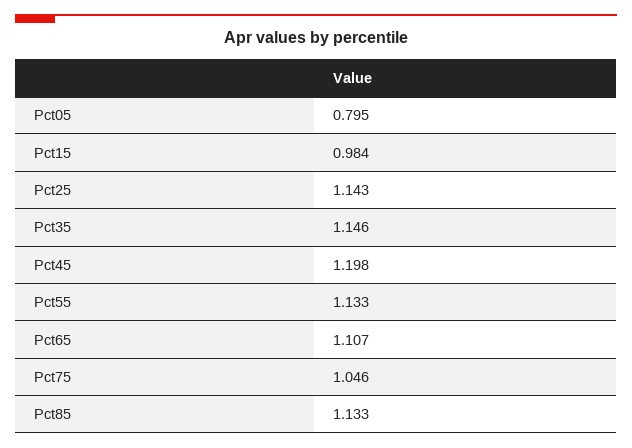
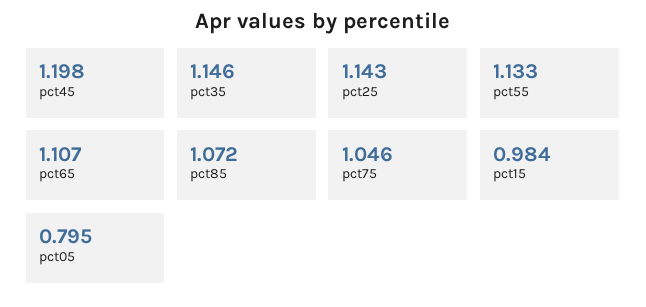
  {
    "Pct05": 0.795,
    "Pct15": 0.984,
    "Pct25": 1.143,
    "Pct35": 1.146,
    "Pct45": 1.198,
    "Pct55": 1.133,
    "Pct65": 1.107,
    "Pct75": 1.046,
-   "Pct85": 1.133
+   "Pct85": 1.072
  }

